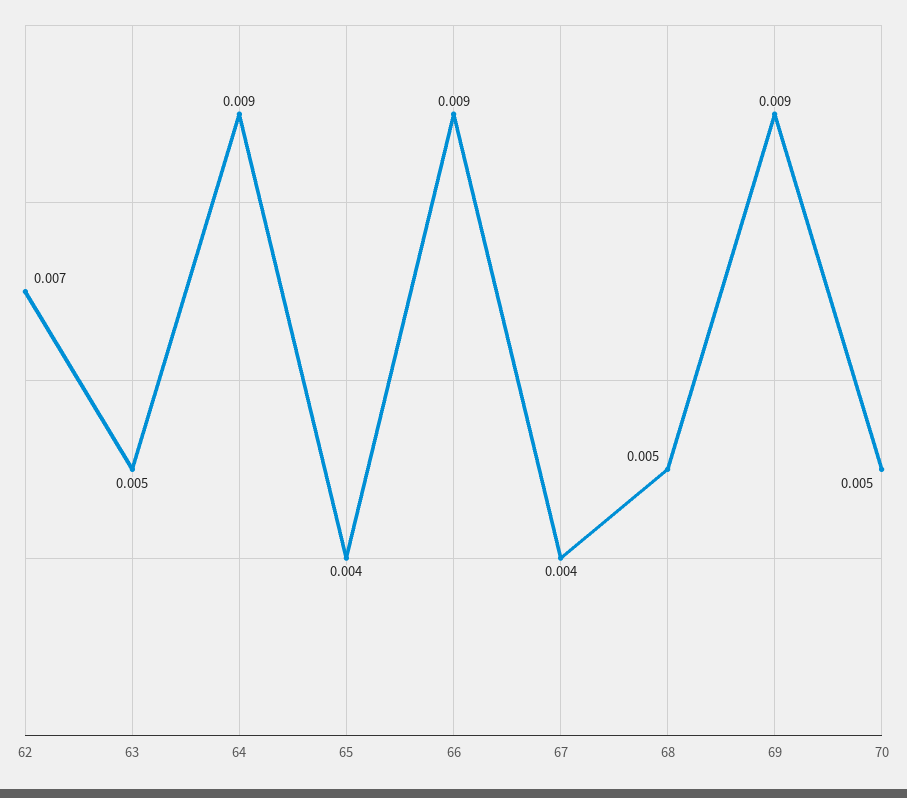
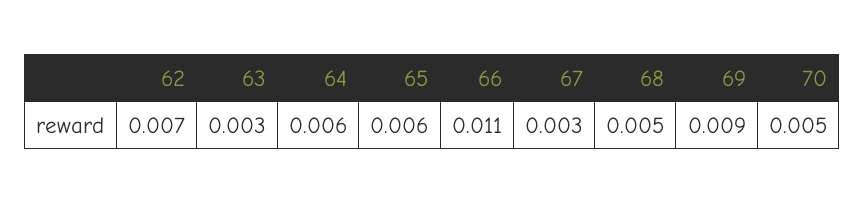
  {
    "62": 0.007,
-   "63": 0.005,
+   "63": 0.003,
-   "64": 0.009,
+   "64": 0.006,
-   "65": 0.004,
+   "65": 0.006,
-   "66": 0.009,
+   "66": 0.011,
-   "67": 0.004,
+   "67": 0.003,
    "68": 0.005,
    "69": 0.009,
    "70": 0.005
  }

